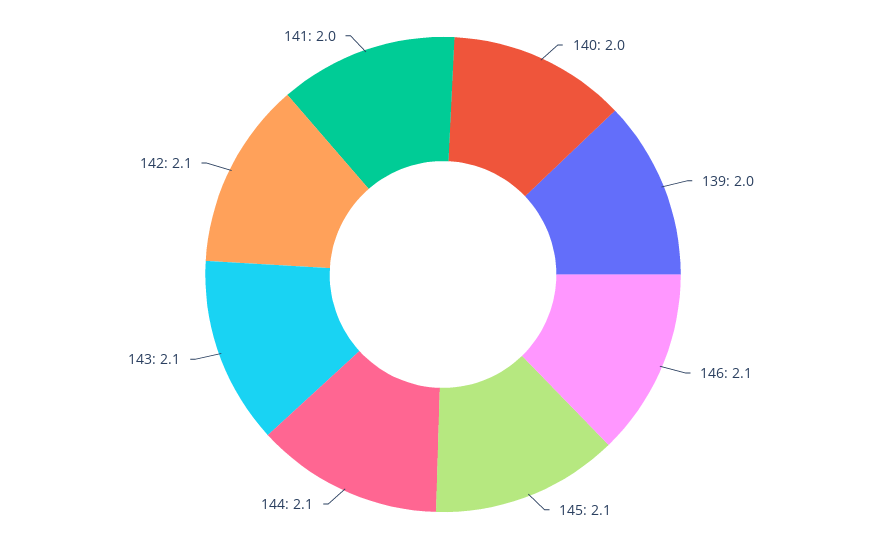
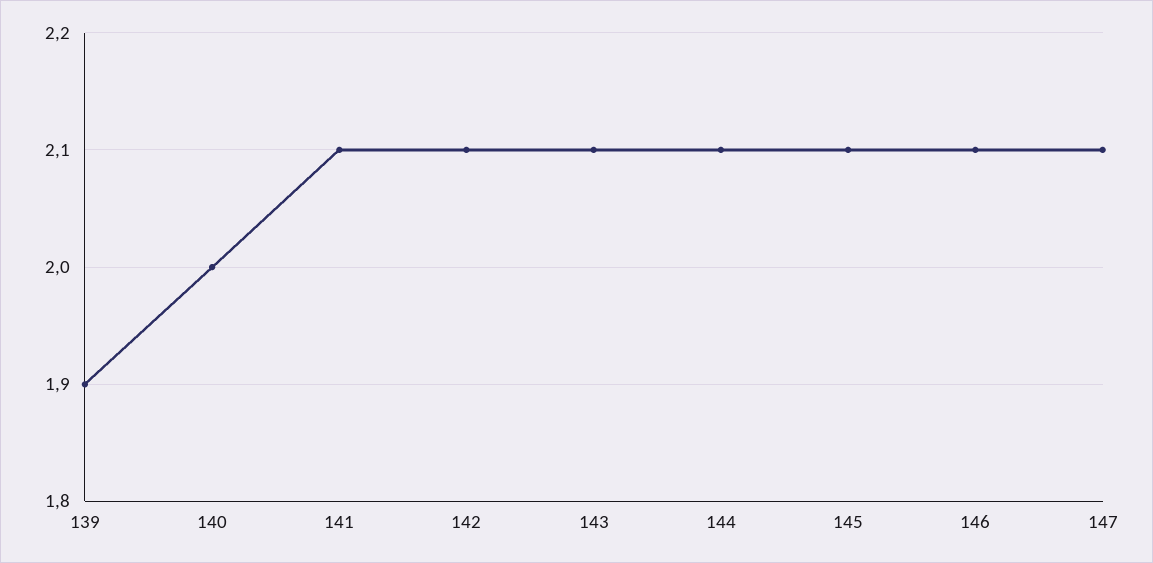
  {
    "140": 2,
-   "139": 2,
+   "139": 1.9,
    "146": 2.1,
    "145": 2.1,
    "144": 2.1,
    "143": 2.1,
    "142": 2.1,
-   "141": 2
+   "141": 2.1,
+   "147": 2.1
  }

